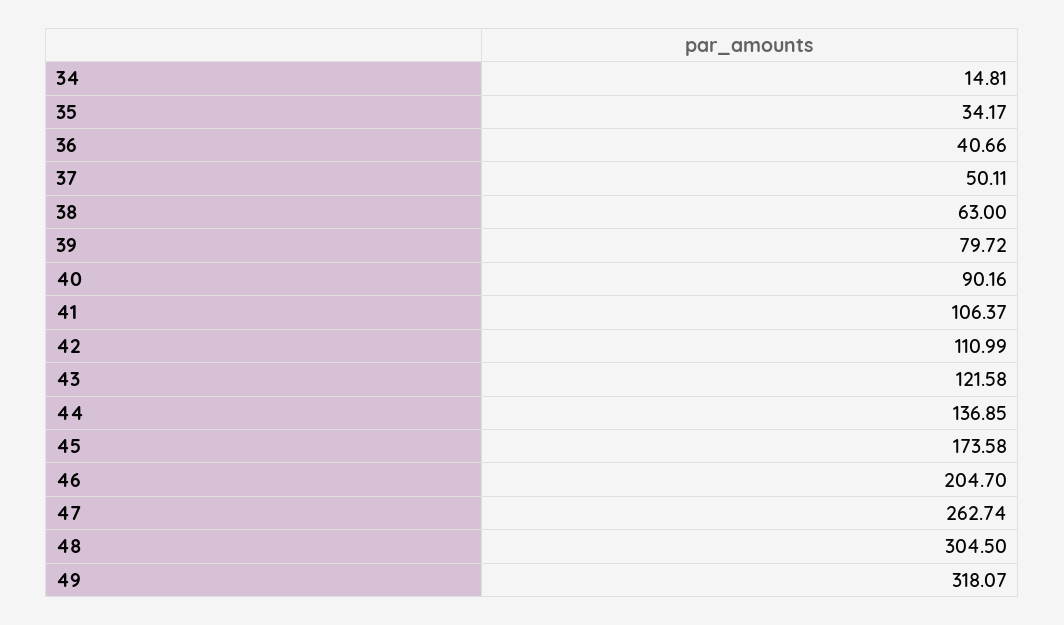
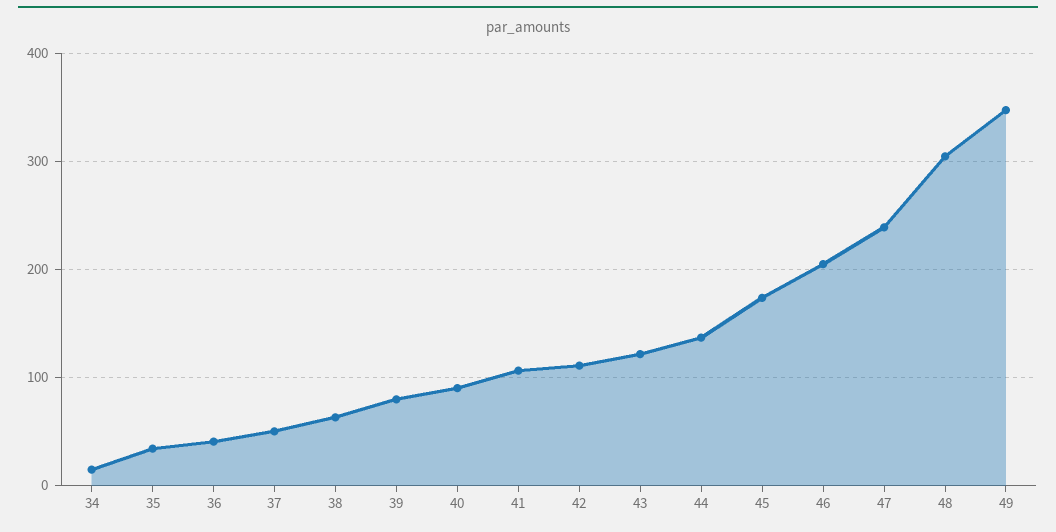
  {
    "34": 14.81,
    "35": 34.17,
    "36": 40.66,
    "37": 50.11,
    "38": 63,
    "39": 79.72,
    "40": 90.16,
    "41": 106.37,
    "42": 110.99,
    "43": 121.58,
    "44": 136.85,
    "45": 173.58,
    "46": 204.7,
-   "47": 262.74,
+   "47": 240,
    "48": 304.5,
-   "49": 318.07
+   "49": 350
  }

